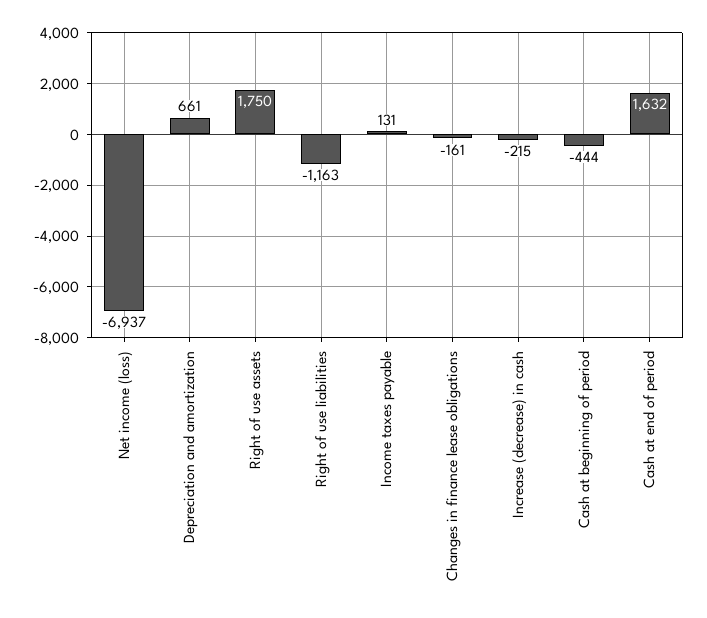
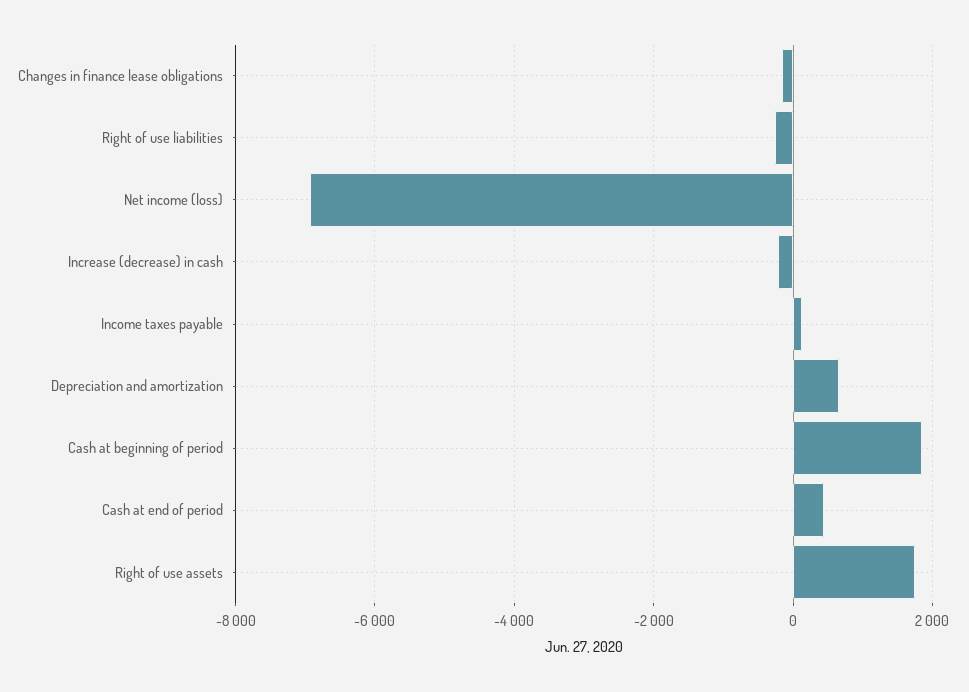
  {
    "Net income (loss)": -6937,
    "Depreciation and amortization": 661,
    "Right of use assets": 1750,
-   "Right of use liabilities": -1163,
+   "Right of use liabilities": -200,
    "Income taxes payable": 131,
    "Changes in finance lease obligations": -161,
    "Increase (decrease) in cash": -215,
-   "Cash at beginning of period": -444,
+   "Cash at beginning of period": 1800,
-   "Cash at end of period": 1632
+   "Cash at end of period": 400
  }

